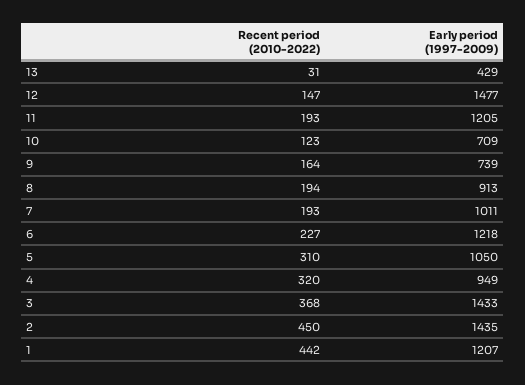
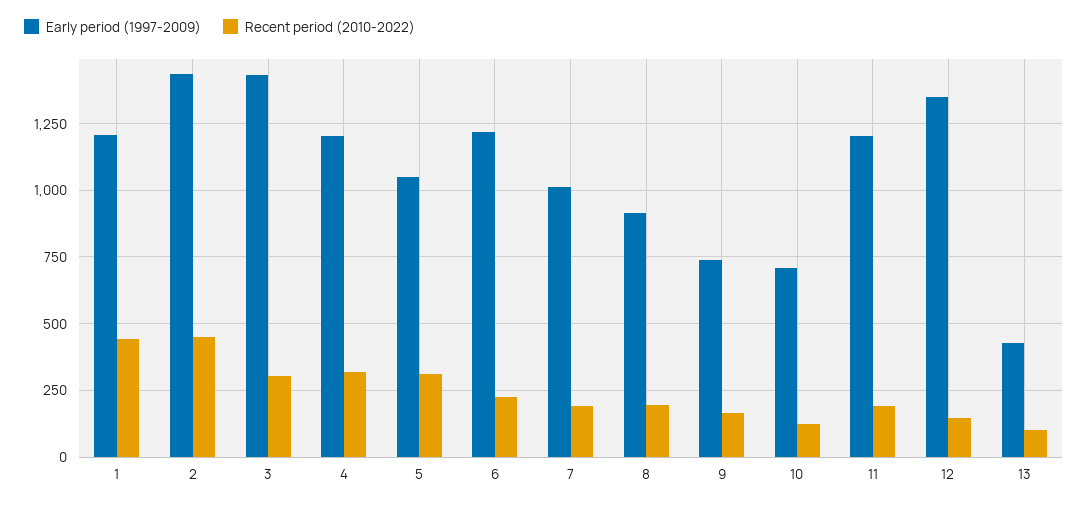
  {
    "Recent period (2010-2022)": {
-     "13": 31,
+     "13": 100,
      "12": 147,
      "11": 193,
      "10": 123,
      "9": 164,
      "8": 194,
      "7": 193,
      "6": 227,
      "5": 310,
      "4": 320,
-     "3": 368,
+     "3": 300,
      "2": 450,
      "1": 442
    },
    "Early period (1997-2009)": {
      "13": 429,
-     "12": 1477,
+     "12": 1350,
      "11": 1205,
      "10": 709,
      "9": 739,
      "8": 913,
      "7": 1011,
      "6": 1218,
      "5": 1050,
-     "4": 949,
+     "4": 1200,
      "3": 1433,
      "2": 1435,
      "1": 1207
    }
  }

